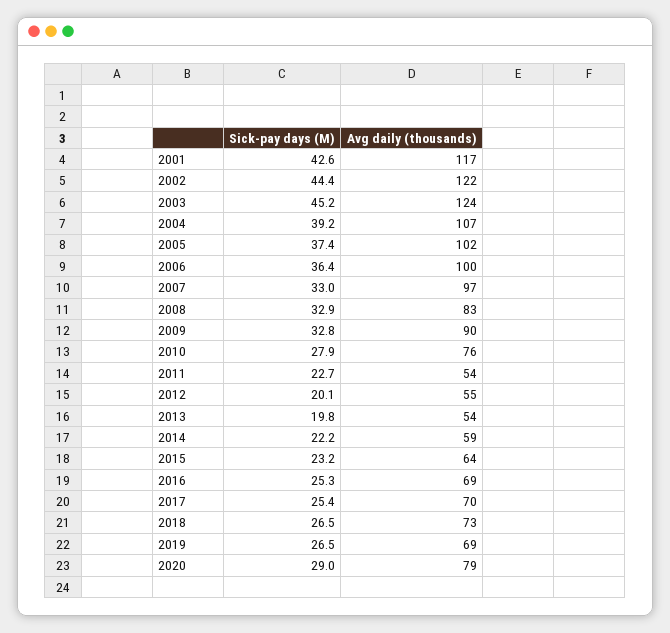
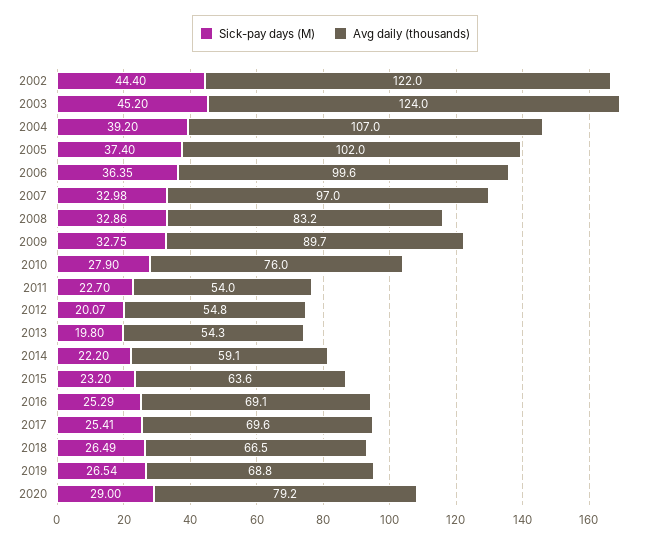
  {
    "Sick-pay days (M)": {
-     "2001": 42.6,
      "2002": 44.4,
      "2003": 45.2,
      "2004": 39.2,
      "2005": 37.4,
      "2006": 36.35,
      "2007": 32.98,
      "2008": 32.86,
      "2009": 32.75,
      "2010": 27.9,
      "2011": 22.7,
      "2012": 20.07,
      "2013": 19.8,
      "2014": 22.2,
      "2015": 23.2,
      "2016": 25.29,
      "2017": 25.41,
      "2018": 26.49,
      "2019": 26.54,
      "2020": 29
    },
    "Avg daily (thousands)": {
-     "2001": 117,
      "2002": 122,
      "2003": 124,
      "2004": 107,
      "2005": 102,
      "2006": 99.6,
      "2007": 97,
      "2008": 83.2,
      "2009": 89.7,
      "2010": 76,
      "2011": 54,
      "2012": 54.8,
      "2013": 54.3,
      "2014": 59.1,
      "2015": 63.6,
      "2016": 69.1,
      "2017": 69.6,
-     "2018": 73,
+     "2018": 66.5,
      "2019": 68.8,
      "2020": 79.2
    }
  }

